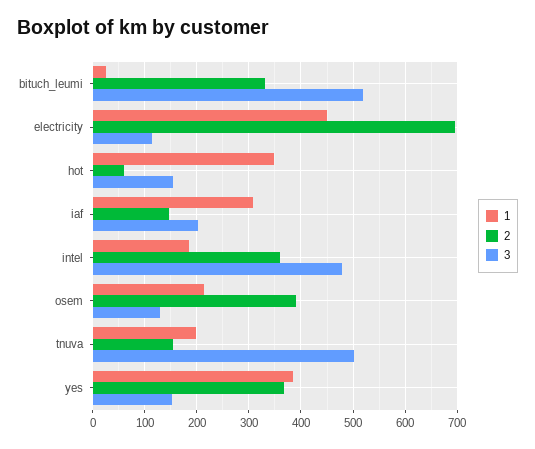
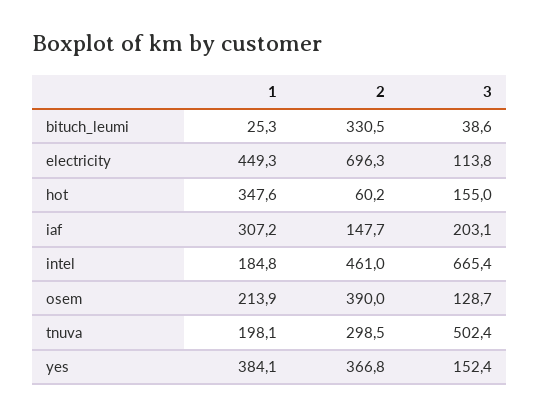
  {
    "1": {
      "bituch_leumi": 25.3,
      "electricity": 449.3,
      "hot": 347.6,
      "iaf": 307.2,
      "intel": 184.8,
      "osem": 213.9,
      "tnuva": 198.1,
      "yes": 384.1
    },
    "2": {
      "bituch_leumi": 330.5,
      "electricity": 696.3,
      "hot": 60.2,
      "iaf": 147.7,
-     "intel": 360,
+     "intel": 461,
      "osem": 390,
-     "tnuva": 160,
+     "tnuva": 298.5,
      "yes": 366.8
    },
    "3": {
-     "bituch_leumi": 520,
+     "bituch_leumi": 38.6,
      "electricity": 113.8,
      "hot": 155,
      "iaf": 203.1,
-     "intel": 480,
+     "intel": 665.4,
      "osem": 128.7,
      "tnuva": 502.4,
      "yes": 152.4
    }
  }

